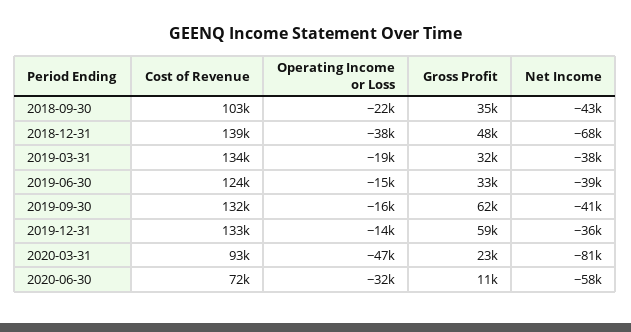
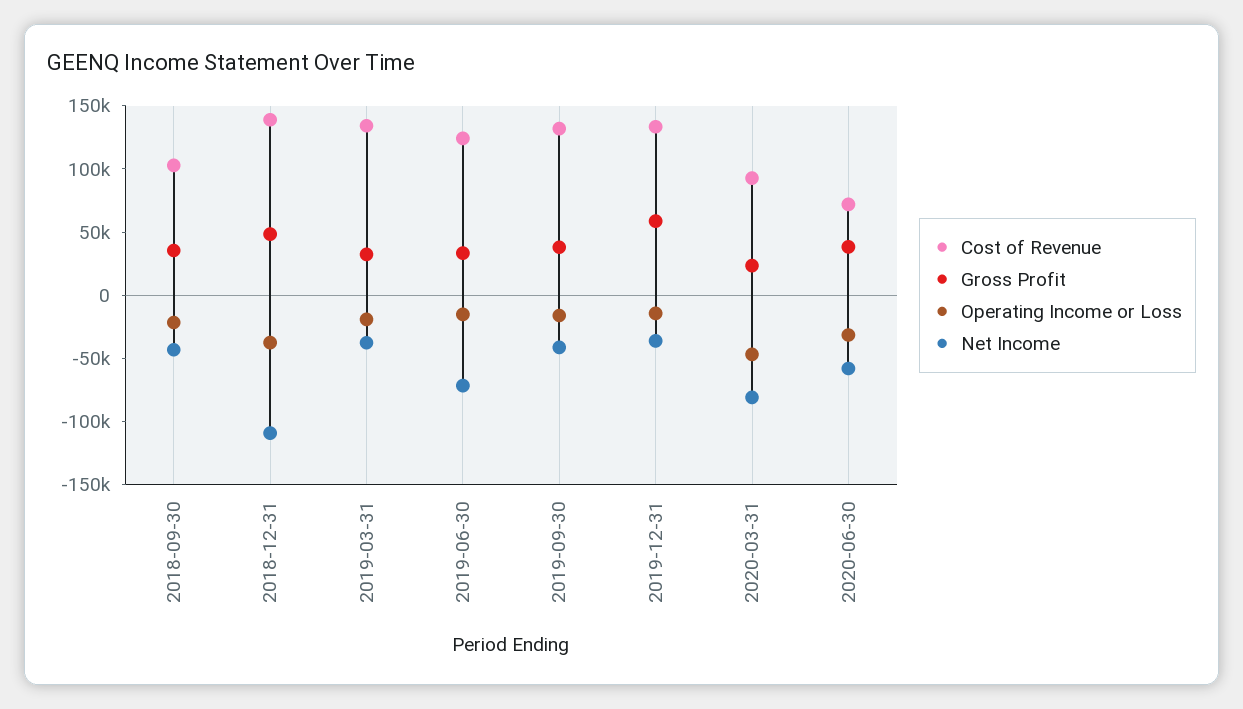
  {
    "Cost of Revenue": {
      "2018-09-30": 103000,
      "2018-12-31": 139000,
      "2019-03-31": 134000,
      "2019-06-30": 124000,
      "2019-09-30": 132000,
      "2019-12-31": 133000,
      "2020-03-31": 93000,
      "2020-06-30": 72000
    },
    "Operating Income or Loss": {
      "2018-09-30": -22000,
      "2018-12-31": -38000,
      "2019-03-31": -19000,
      "2019-06-30": -15000,
      "2019-09-30": -16000,
      "2019-12-31": -14000,
      "2020-03-31": -47000,
      "2020-06-30": -32000
    },
    "Gross Profit": {
      "2018-09-30": 35000,
      "2018-12-31": 48000,
      "2019-03-31": 32000,
      "2019-06-30": 33000,
-     "2019-09-30": 62000,
+     "2019-09-30": 40000,
      "2019-12-31": 59000,
      "2020-03-31": 23000,
-     "2020-06-30": 11000
+     "2020-06-30": 40000
    },
    "Net Income": {
      "2018-09-30": -43000,
-     "2018-12-31": -68000,
+     "2018-12-31": -110000,
      "2019-03-31": -38000,
-     "2019-06-30": -39000,
+     "2019-06-30": -70000,
      "2019-09-30": -41000,
      "2019-12-31": -36000,
      "2020-03-31": -81000,
      "2020-06-30": -58000
    }
  }

